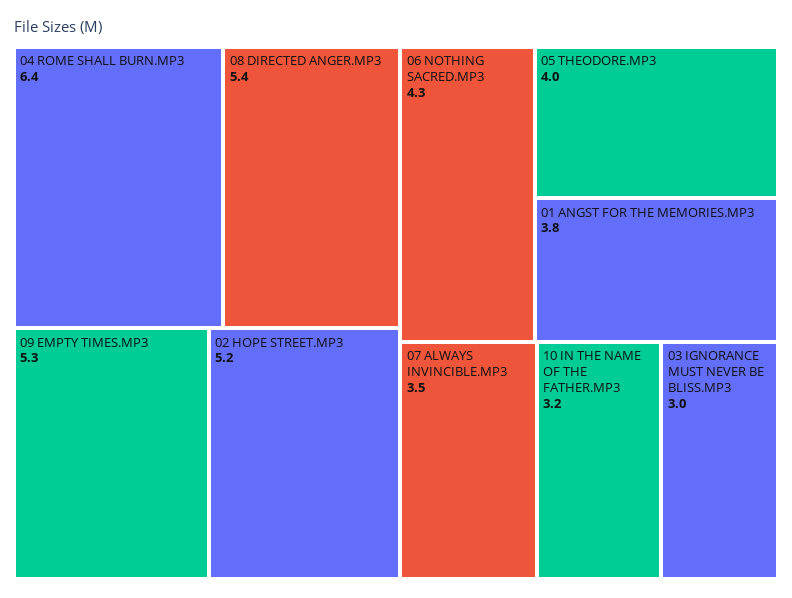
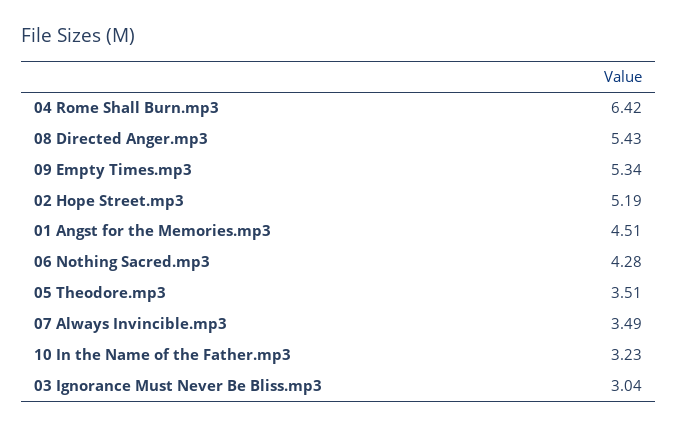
  {
    "04 ROME SHALL BURN.MP3": 6.42,
    "08 DIRECTED ANGER.MP3": 5.43,
    "09 EMPTY TIMES.MP3": 5.34,
    "02 HOPE STREET.MP3": 5.19,
    "06 NOTHING SACRED.MP3": 4.28,
-   "05 THEODORE.MP3": 4,
+   "05 THEODORE.MP3": 3.51,
-   "01 ANGST FOR THE MEMORIES.MP3": 3.8,
+   "01 ANGST FOR THE MEMORIES.MP3": 4.51,
    "07 ALWAYS INVINCIBLE.MP3": 3.49,
    "10 IN THE NAME OF THE FATHER.MP3": 3.23,
    "03 IGNORANCE MUST NEVER BE BLISS.MP3": 3.04
  }

